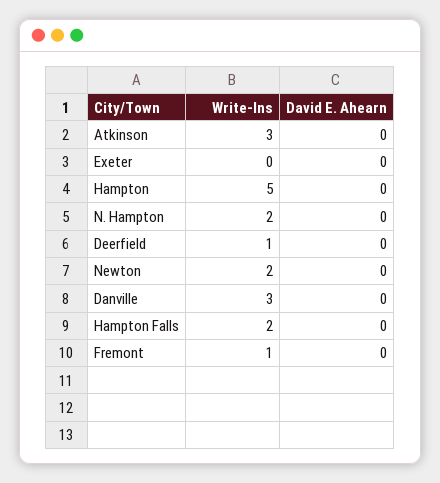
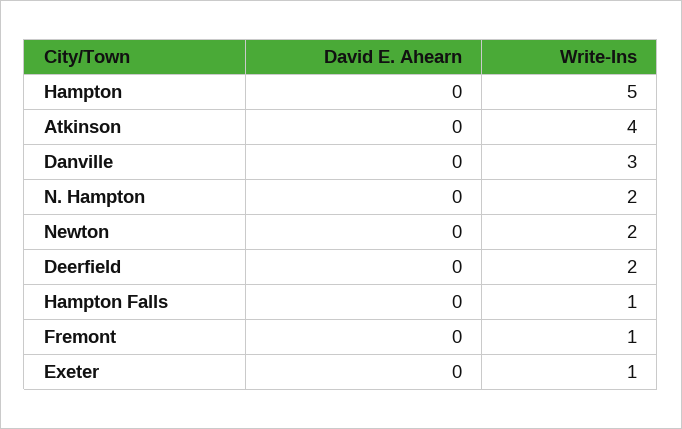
  {
    "Write-Ins": {
-     "Atkinson": 3,
+     "Atkinson": 4,
-     "Exeter": 0,
+     "Exeter": 1,
      "Hampton": 5,
      "N. Hampton": 2,
-     "Deerfield": 1,
+     "Deerfield": 2,
      "Newton": 2,
      "Danville": 3,
-     "Hampton Falls": 2,
+     "Hampton Falls": 1,
      "Fremont": 1
    },
    "David E. Ahearn": {
      "Atkinson": 0,
      "Exeter": 0,
      "Hampton": 0,
      "N. Hampton": 0,
      "Deerfield": 0,
      "Newton": 0,
      "Danville": 0,
      "Hampton Falls": 0,
      "Fremont": 0
    }
  }

